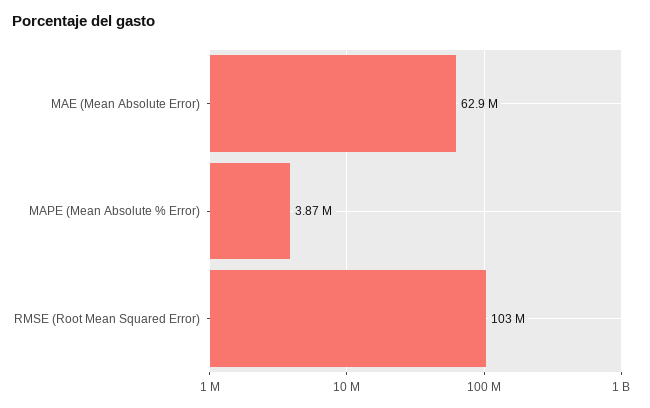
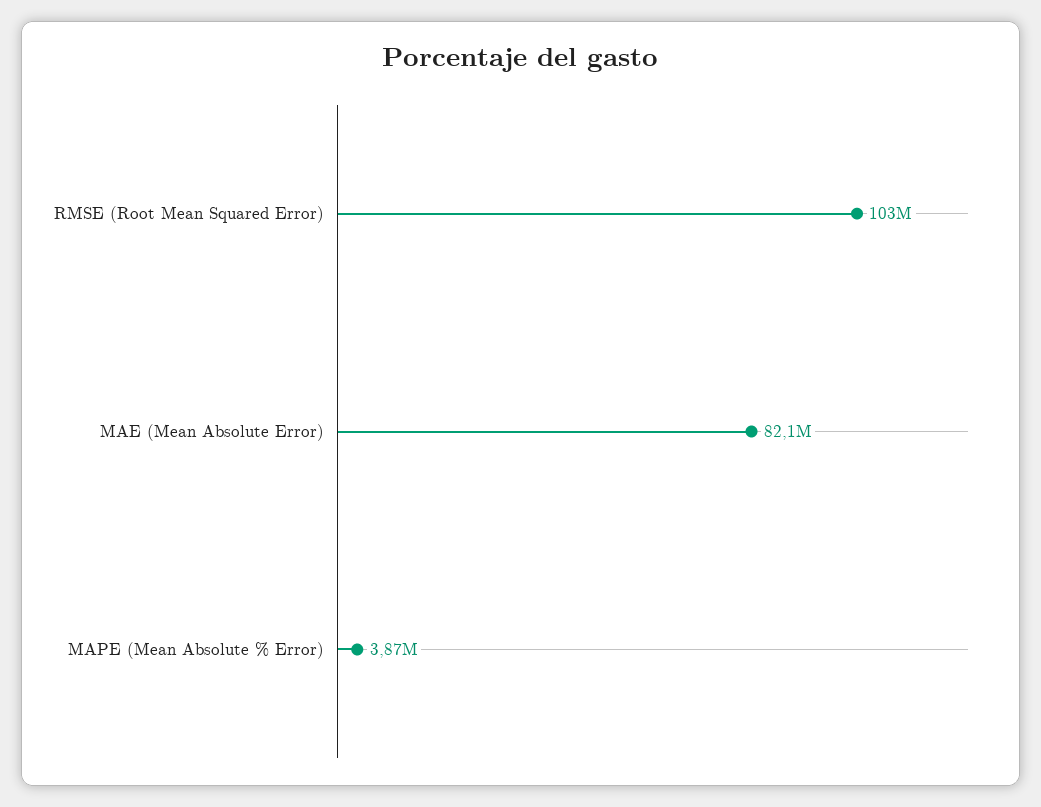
  {
-   "MAE (Mean Absolute Error)": 62900000,
+   "MAE (Mean Absolute Error)": 82100000,
    "MAPE (Mean Absolute % Error)": 3870000,
    "RMSE (Root Mean Squared Error)": 103000000
  }

